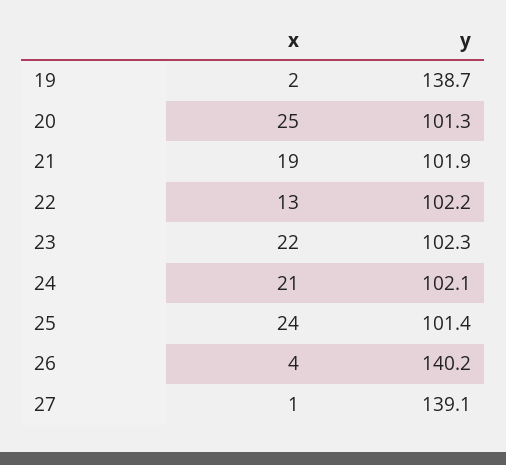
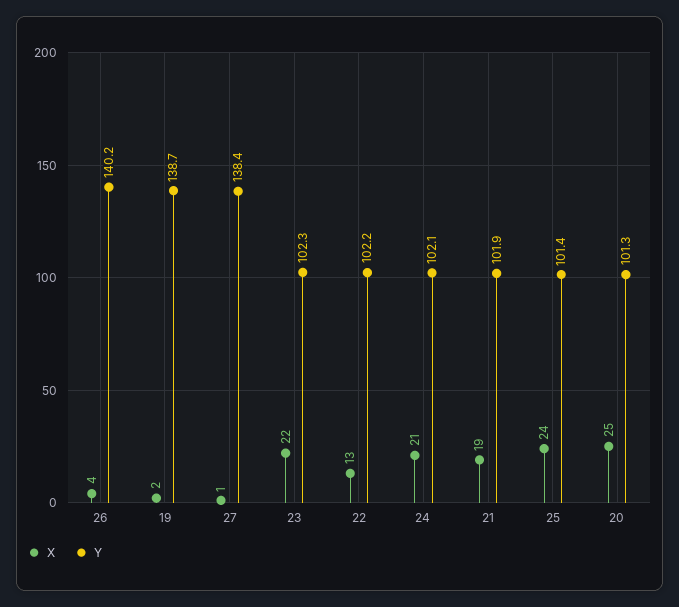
  {
    "x": {
      "19": 2,
      "20": 25,
      "21": 19,
      "22": 13,
      "23": 22,
      "24": 21,
      "25": 24,
      "26": 4,
      "27": 1
    },
    "y": {
      "19": 138.7,
      "20": 101.3,
      "21": 101.9,
      "22": 102.2,
      "23": 102.3,
      "24": 102.1,
      "25": 101.4,
      "26": 140.2,
-     "27": 139.1
+     "27": 138.4
    }
  }

